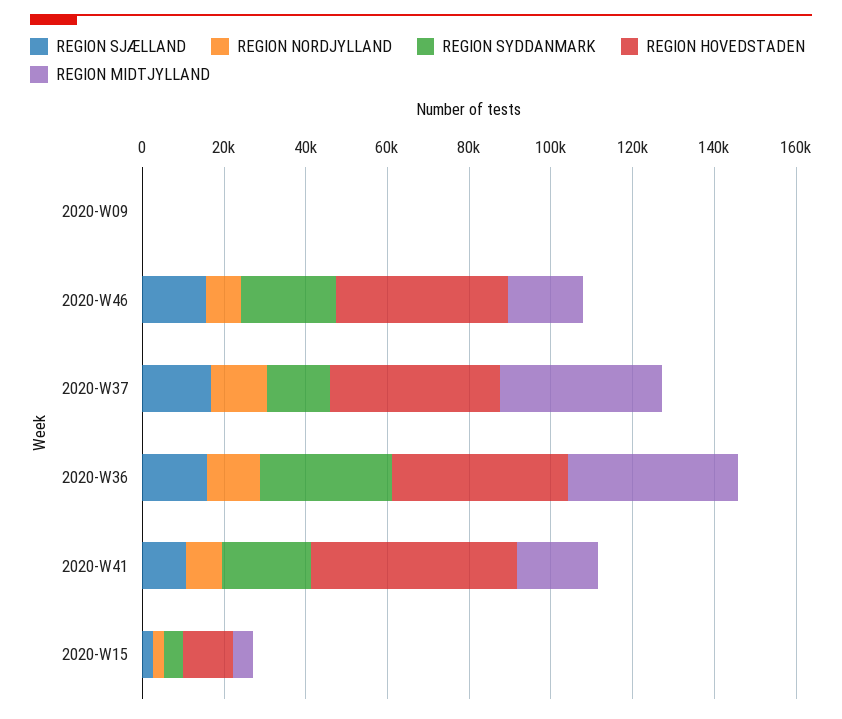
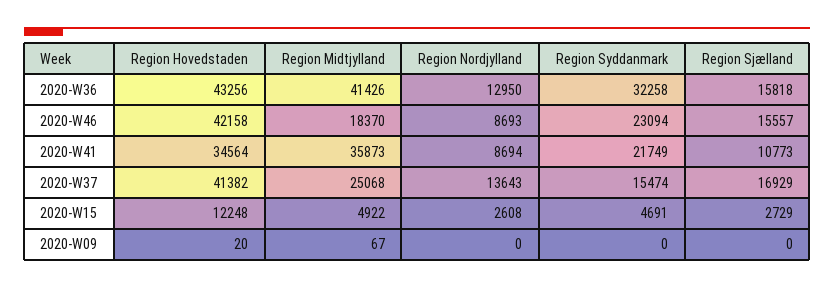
  {
    "REGION SJÆLLAND": {
      "2020-W09": 0,
      "2020-W46": 15557,
      "2020-W37": 16929,
      "2020-W36": 15818,
      "2020-W41": 10773,
      "2020-W15": 2729
    },
    "REGION NORDJYLLAND": {
      "2020-W09": 0,
      "2020-W46": 8693,
      "2020-W37": 13643,
      "2020-W36": 12950,
      "2020-W41": 8694,
      "2020-W15": 2608
    },
    "REGION SYDDANMARK": {
      "2020-W09": 0,
      "2020-W46": 23094,
      "2020-W37": 15474,
      "2020-W36": 32258,
      "2020-W41": 21749,
      "2020-W15": 4691
    },
    "REGION HOVEDSTADEN": {
      "2020-W09": 20,
      "2020-W46": 42158,
      "2020-W37": 41382,
      "2020-W36": 43256,
-     "2020-W41": 50000,
+     "2020-W41": 34564,
      "2020-W15": 12248
    },
    "REGION MIDTJYLLAND": {
      "2020-W09": 67,
      "2020-W46": 18370,
-     "2020-W37": 40000,
+     "2020-W37": 25068,
      "2020-W36": 41426,
-     "2020-W41": 20000,
+     "2020-W41": 35873,
      "2020-W15": 4922
    }
  }

